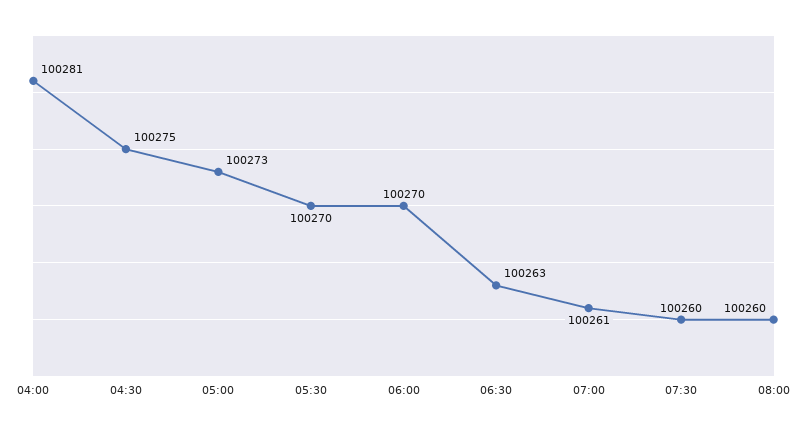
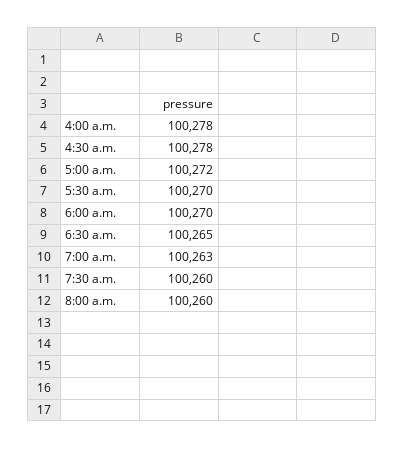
  {
-   "04:00": 100281,
+   "04:00": 100278,
-   "04:30": 100275,
+   "04:30": 100278,
-   "05:00": 100273,
+   "05:00": 100272,
    "05:30": 100270,
    "06:00": 100270,
-   "06:30": 100263,
+   "06:30": 100265,
-   "07:00": 100261,
+   "07:00": 100263,
    "07:30": 100260,
    "08:00": 100260
  }

